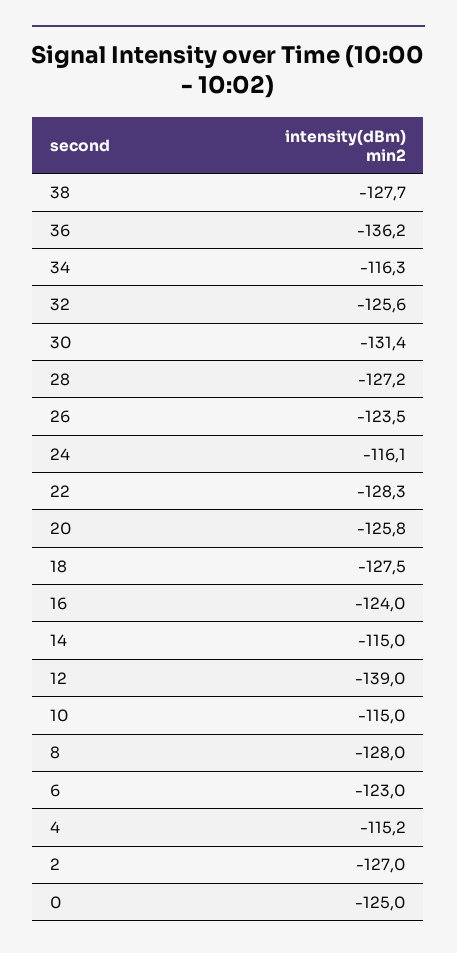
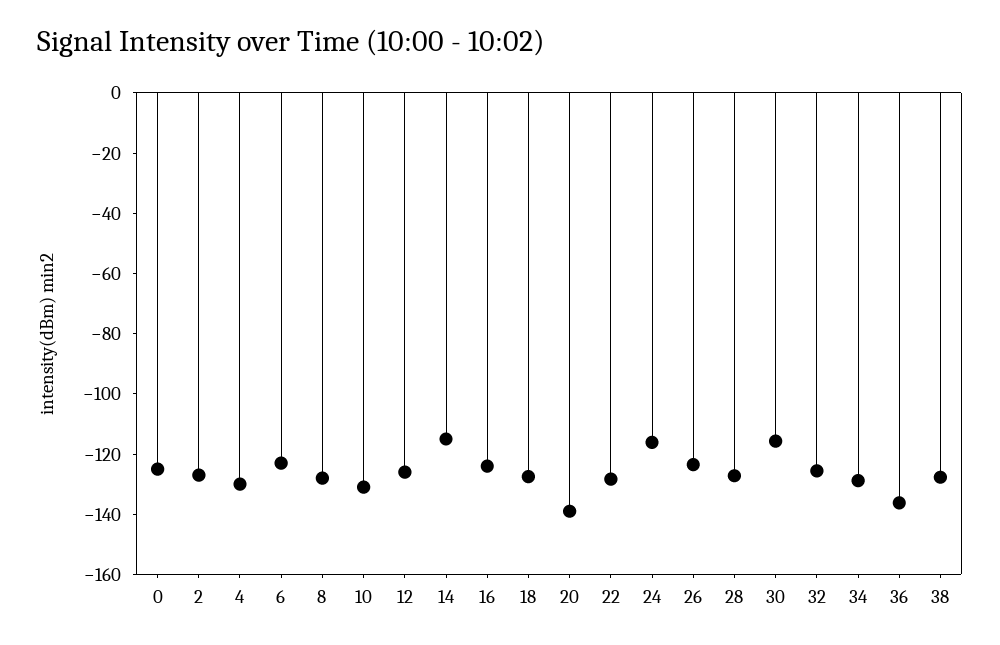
  {
    "38": -127.7,
    "36": -136.2,
-   "34": -116.3,
+   "34": -130,
    "32": -125.6,
-   "30": -131.4,
+   "30": -115,
    "28": -127.2,
    "26": -123.5,
    "24": -116.1,
    "22": -128.3,
-   "20": -125.8,
+   "20": -140,
    "18": -127.5,
    "16": -124,
    "14": -115,
-   "12": -139,
+   "12": -125,
-   "10": -115,
+   "10": -130,
    "8": -128,
    "6": -123,
-   "4": -115.2,
+   "4": -130,
    "2": -127,
    "0": -125
  }

